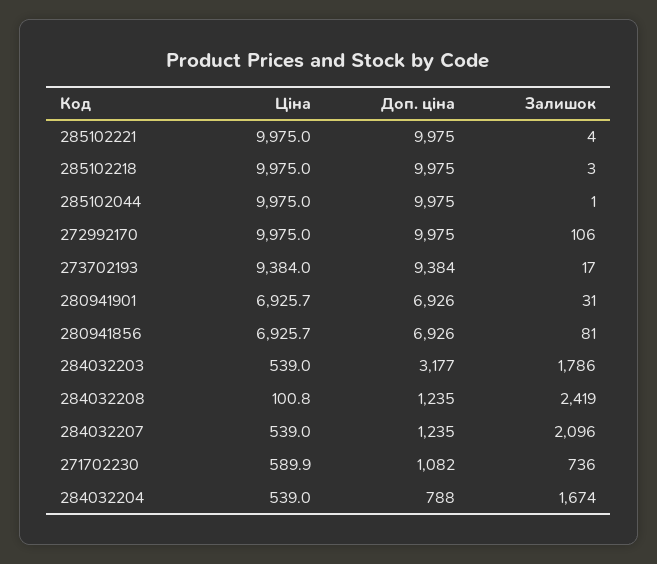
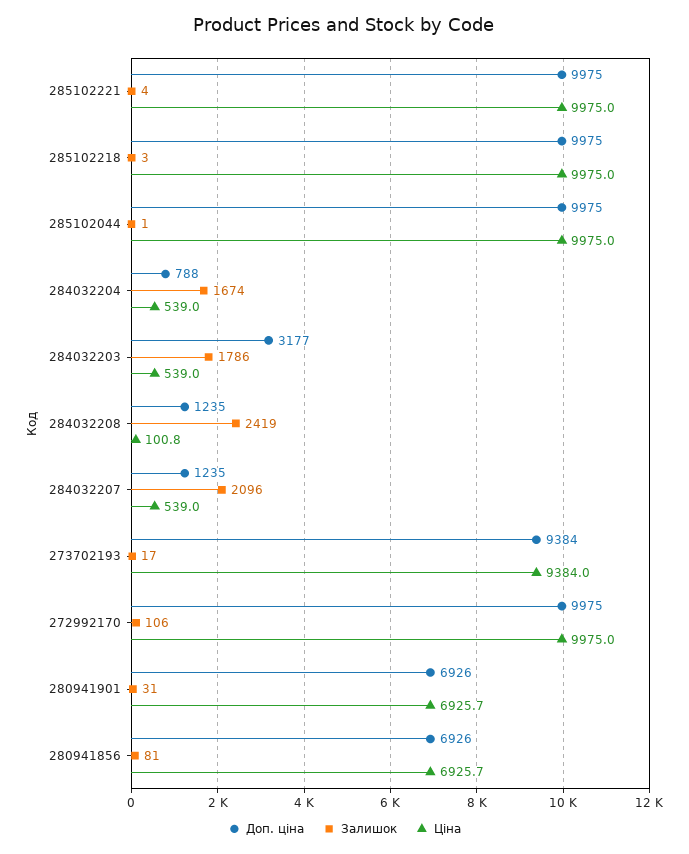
  {
    "Ціна": {
      "285102221": 9975,
      "285102218": 9975,
      "285102044": 9975,
      "272992170": 9975,
      "273702193": 9384,
      "280941901": 6925.7,
      "280941856": 6925.7,
      "284032203": 539,
      "284032208": 100.8,
      "284032207": 539,
-     "271702230": 589.9,
      "284032204": 539
    },
    "Доп. ціна": {
      "285102221": 9975,
      "285102218": 9975,
      "285102044": 9975,
      "272992170": 9975,
      "273702193": 9384,
      "280941901": 6926,
      "280941856": 6926,
      "284032203": 3177,
      "284032208": 1235,
      "284032207": 1235,
-     "271702230": 1082,
      "284032204": 788
    },
    "Залишок": {
      "285102221": 4,
      "285102218": 3,
      "285102044": 1,
      "272992170": 106,
      "273702193": 17,
      "280941901": 31,
      "280941856": 81,
      "284032203": 1786,
      "284032208": 2419,
      "284032207": 2096,
-     "271702230": 736,
      "284032204": 1674
    }
  }

